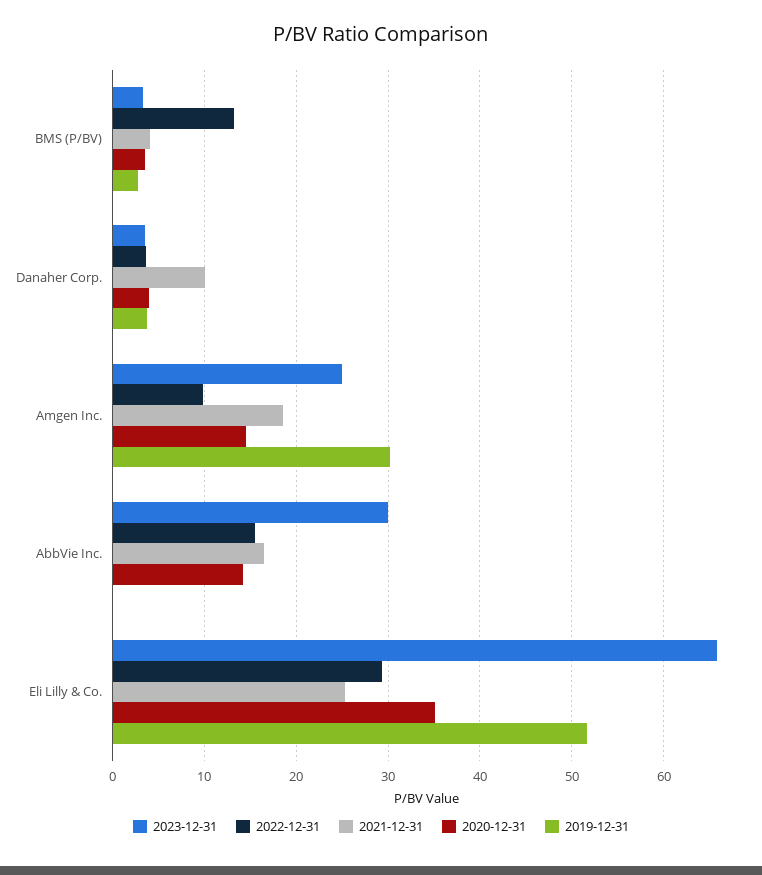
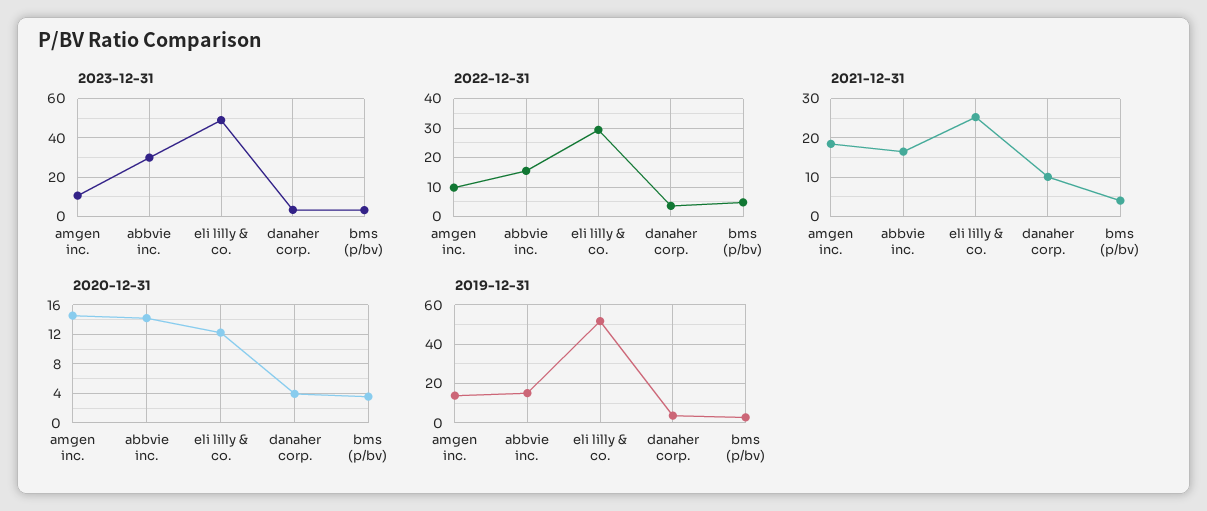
  {
    "2023-12-31": {
      "BMS (P/BV)": 3,
      "Danaher Corp.": 3,
-     "Amgen Inc.": 25,
+     "Amgen Inc.": 10,
      "AbbVie Inc.": 30,
-     "Eli Lilly & Co.": 66
+     "Eli Lilly & Co.": 50
    },
    "2022-12-31": {
-     "BMS (P/BV)": 13,
+     "BMS (P/BV)": 5,
      "Danaher Corp.": 4,
      "Amgen Inc.": 10,
      "AbbVie Inc.": 16,
      "Eli Lilly & Co.": 29
    },
    "2021-12-31": {
      "BMS (P/BV)": 4,
      "Danaher Corp.": 10,
      "Amgen Inc.": 19,
      "AbbVie Inc.": 17,
      "Eli Lilly & Co.": 25
    },
    "2020-12-31": {
      "BMS (P/BV)": 4,
      "Danaher Corp.": 4,
      "Amgen Inc.": 15,
      "AbbVie Inc.": 14,
-     "Eli Lilly & Co.": 35
+     "Eli Lilly & Co.": 12
    },
    "2019-12-31": {
      "BMS (P/BV)": 3,
      "Danaher Corp.": 4,
-     "Amgen Inc.": 30,
+     "Amgen Inc.": 15,
-     "AbbVie Inc.": 0,
+     "AbbVie Inc.": 15,
      "Eli Lilly & Co.": 52
    }
  }

